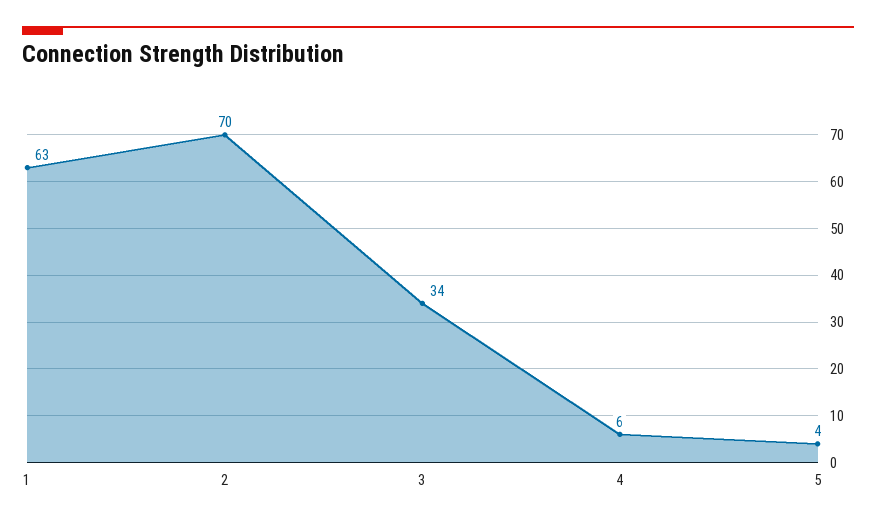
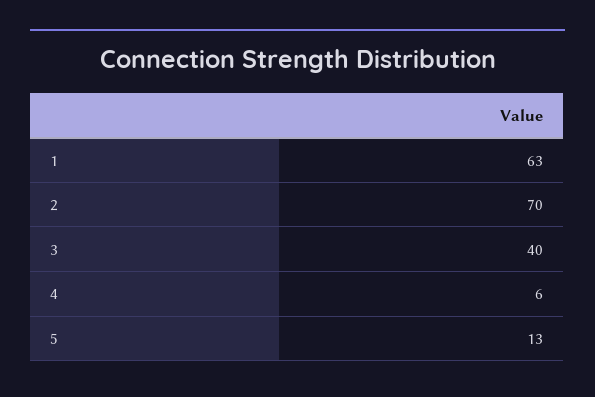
  {
    "1": 63,
    "2": 70,
-   "3": 34,
+   "3": 40,
    "4": 6,
-   "5": 4
+   "5": 13
  }

